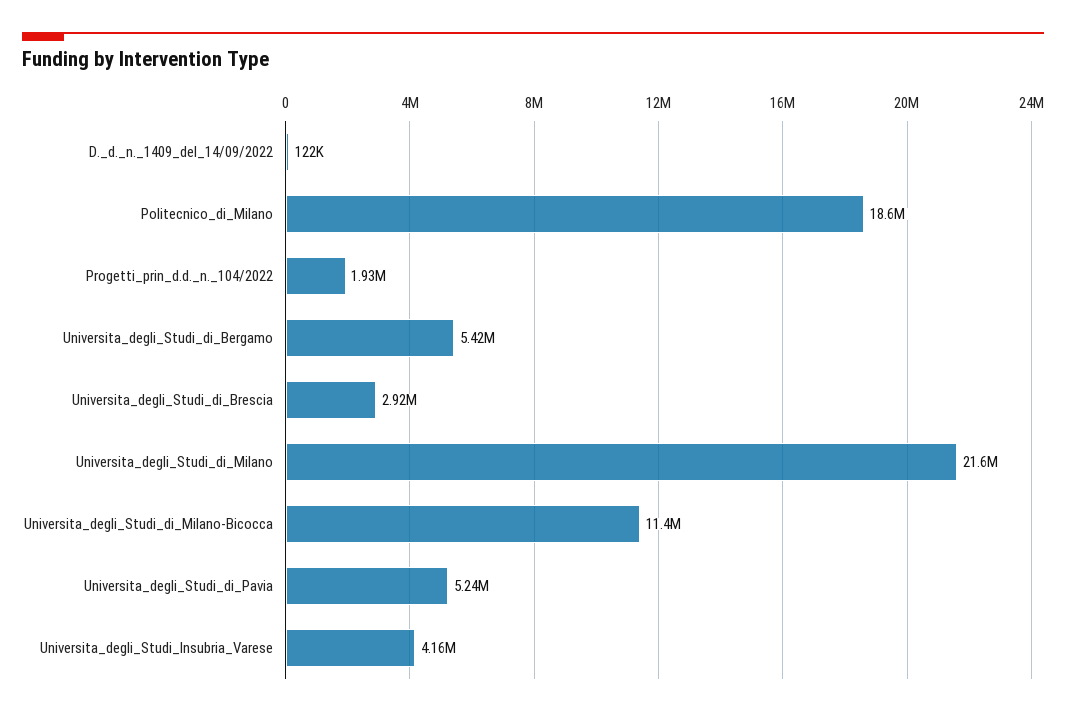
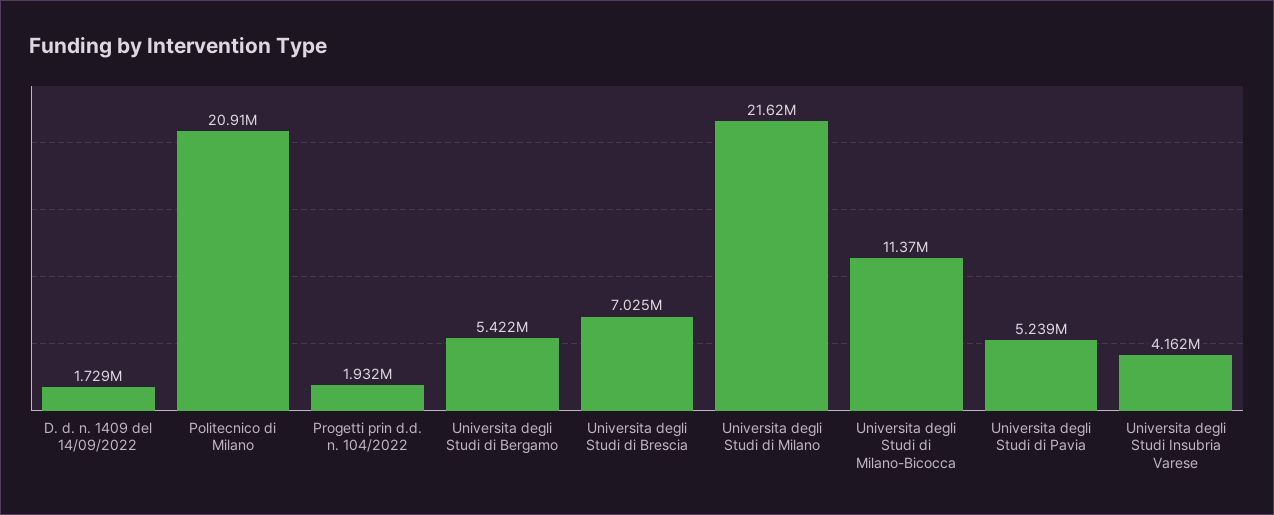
  {
-   "D._d._n._1409_del_14/09/2022": 122000,
+   "D._d._n._1409_del_14/09/2022": 1729000,
-   "Politecnico_di_Milano": 18600000,
+   "Politecnico_di_Milano": 20910000,
    "Progetti_prin_d.d._n._104/2022": 1932000,
    "Universita_degli_Studi_di_Bergamo": 5422000,
-   "Universita_degli_Studi_di_Brescia": 2920000,
+   "Universita_degli_Studi_di_Brescia": 7025000,
    "Universita_degli_Studi_di_Milano": 21620000,
    "Universita_degli_Studi_di_Milano-Bicocca": 11370000,
    "Universita_degli_Studi_di_Pavia": 5239000,
    "Universita_degli_Studi_Insubria_Varese": 4162000
  }

